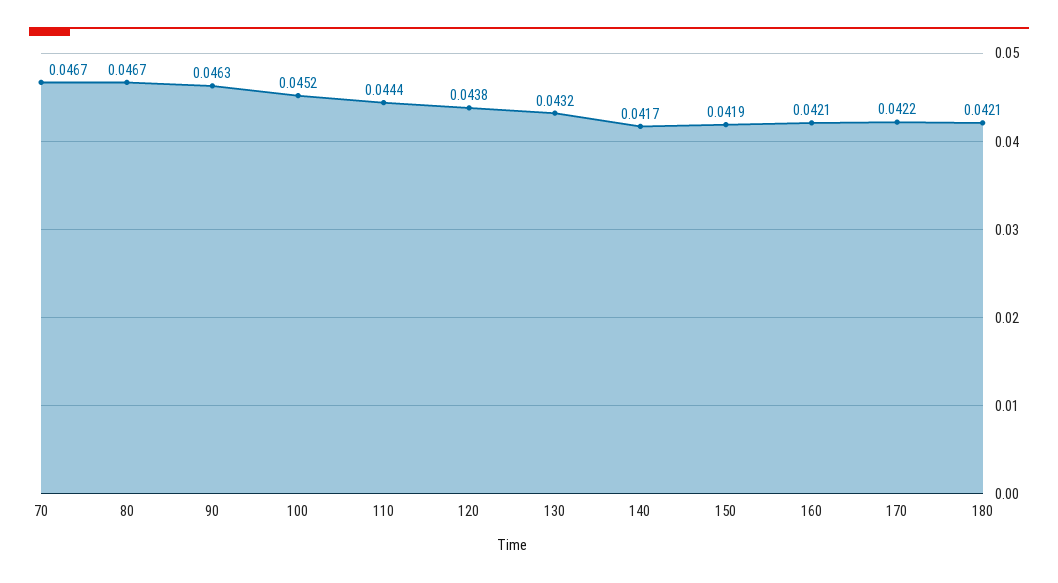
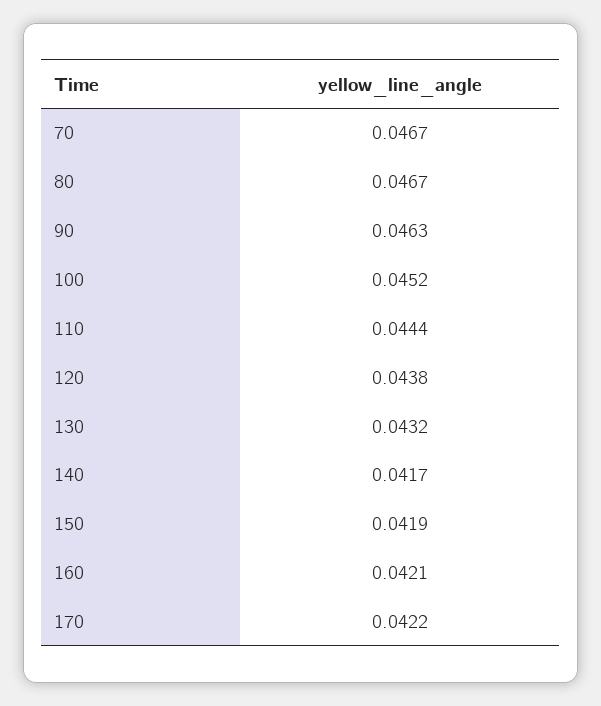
  {
    "70": 0.0467,
    "80": 0.0467,
    "90": 0.0463,
    "100": 0.0452,
    "110": 0.0444,
    "120": 0.0438,
    "130": 0.0432,
    "140": 0.0417,
    "150": 0.0419,
    "160": 0.0421,
-   "170": 0.0422,
+   "170": 0.0422
-   "180": 0.0421
  }

